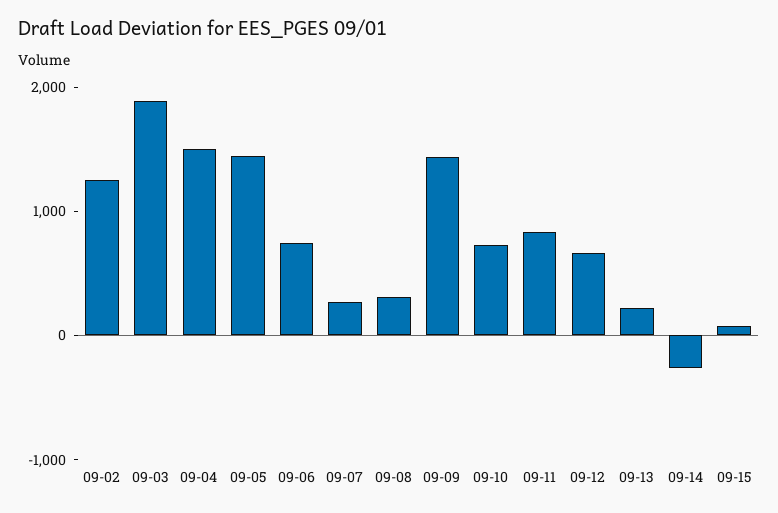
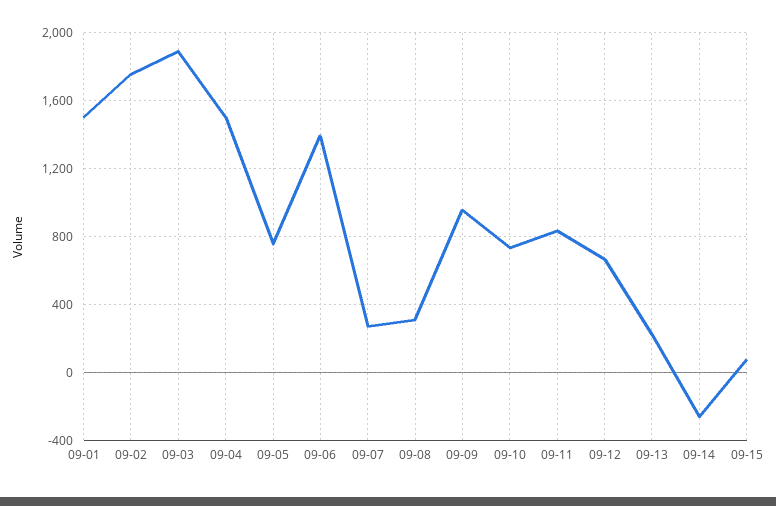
  {
-   "09-02": 1200,
+   "09-02": 1750,
    "09-03": 1900,
    "09-04": 1500,
-   "09-05": 1400,
+   "09-05": 750,
-   "09-06": 800,
+   "09-06": 1400,
    "09-07": 250,
    "09-08": 300,
-   "09-09": 1400,
+   "09-09": 950,
    "09-10": 750,
    "09-11": 850,
    "09-12": 650,
    "09-13": 200,
    "09-14": -250,
-   "09-15": 100
+   "09-15": 100,
+   "09-01": 1500
  }

